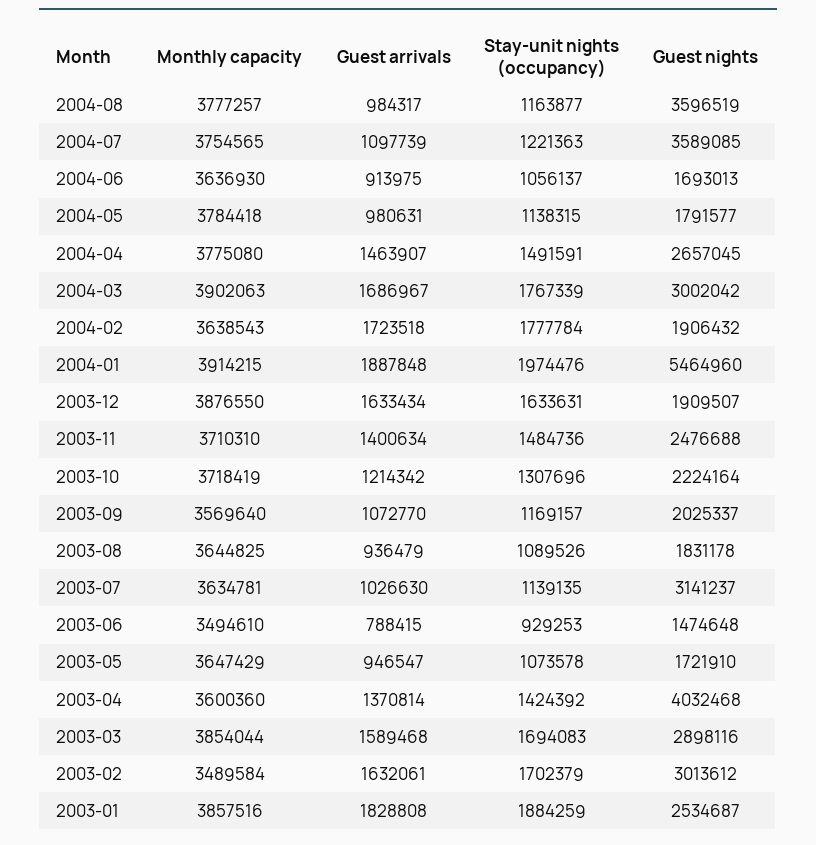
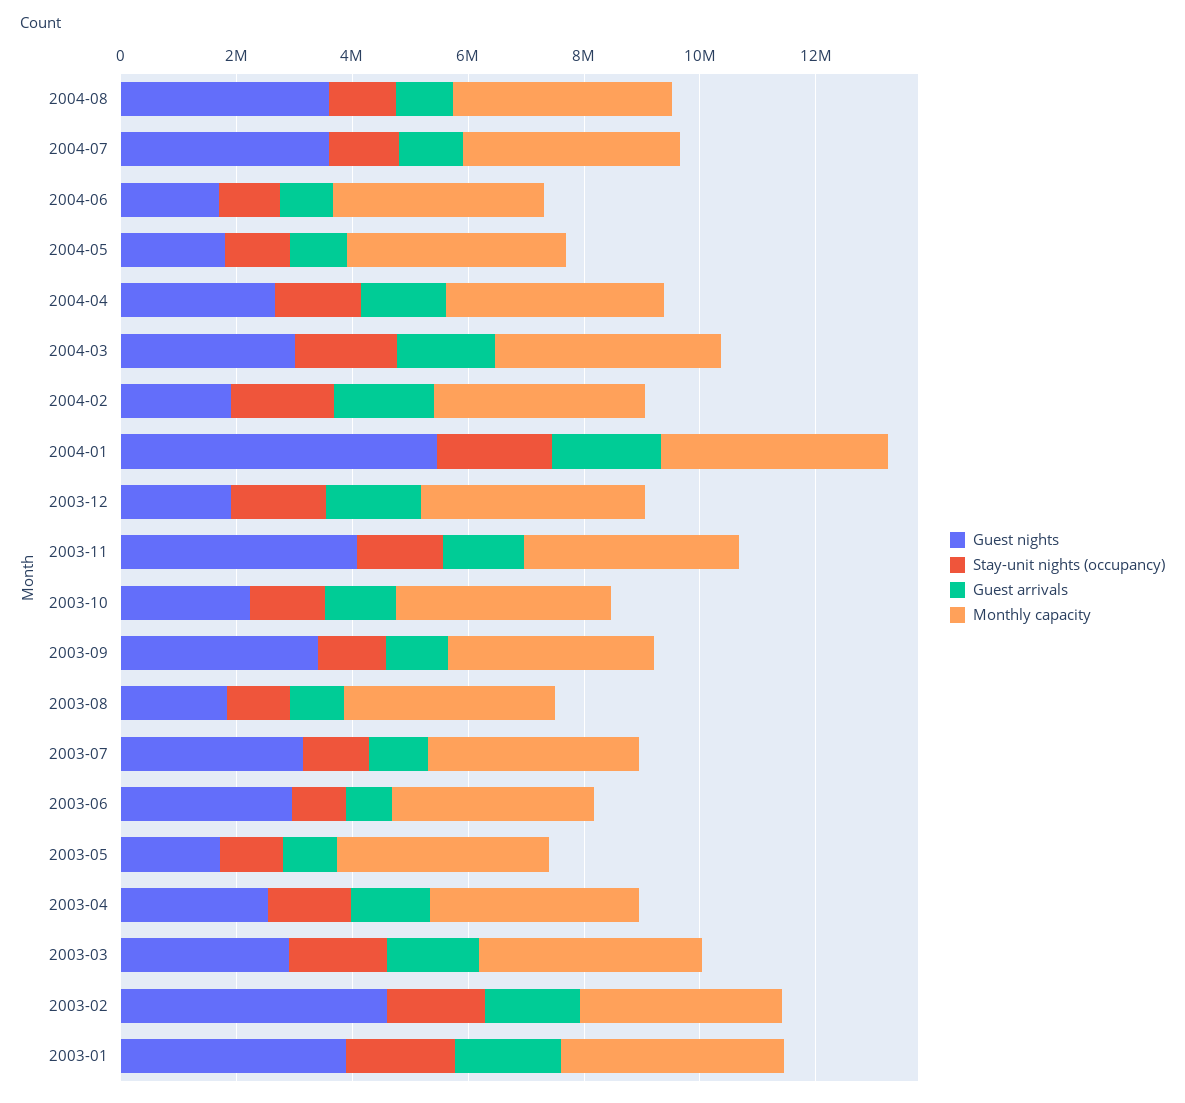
  {
    "Monthly capacity": {
      "2004-08": 3777257,
      "2004-07": 3754565,
      "2004-06": 3636930,
      "2004-05": 3784418,
      "2004-04": 3775080,
      "2004-03": 3902063,
      "2004-02": 3638543,
      "2004-01": 3914215,
      "2003-12": 3876550,
      "2003-11": 3710310,
      "2003-10": 3718419,
      "2003-09": 3569640,
      "2003-08": 3644825,
      "2003-07": 3634781,
      "2003-06": 3494610,
      "2003-05": 3647429,
      "2003-04": 3600360,
      "2003-03": 3854044,
      "2003-02": 3489584,
      "2003-01": 3857516
    },
    "Guest arrivals": {
      "2004-08": 984317,
      "2004-07": 1097739,
      "2004-06": 913975,
      "2004-05": 980631,
      "2004-04": 1463907,
      "2004-03": 1686967,
      "2004-02": 1723518,
      "2004-01": 1887848,
      "2003-12": 1633434,
      "2003-11": 1400634,
      "2003-10": 1214342,
      "2003-09": 1072770,
      "2003-08": 936479,
      "2003-07": 1026630,
      "2003-06": 788415,
      "2003-05": 946547,
      "2003-04": 1370814,
      "2003-03": 1589468,
      "2003-02": 1632061,
      "2003-01": 1828808
    },
    "Stay-unit nights (occupancy)": {
      "2004-08": 1163877,
      "2004-07": 1221363,
      "2004-06": 1056137,
      "2004-05": 1138315,
      "2004-04": 1491591,
      "2004-03": 1767339,
      "2004-02": 1777784,
      "2004-01": 1974476,
      "2003-12": 1633631,
      "2003-11": 1484736,
      "2003-10": 1307696,
      "2003-09": 1169157,
      "2003-08": 1089526,
      "2003-07": 1139135,
      "2003-06": 929253,
      "2003-05": 1073578,
      "2003-04": 1424392,
      "2003-03": 1694083,
      "2003-02": 1702379,
      "2003-01": 1884259
    },
    "Guest nights": {
      "2004-08": 3596519,
      "2004-07": 3589085,
      "2004-06": 1693013,
      "2004-05": 1791577,
      "2004-04": 2657045,
      "2004-03": 3002042,
      "2004-02": 1906432,
      "2004-01": 5464960,
      "2003-12": 1909507,
-     "2003-11": 2476688,
+     "2003-11": 4000000,
      "2003-10": 2224164,
-     "2003-09": 2025337,
+     "2003-09": 3500000,
      "2003-08": 1831178,
      "2003-07": 3141237,
-     "2003-06": 1474648,
+     "2003-06": 3000000,
      "2003-05": 1721910,
-     "2003-04": 4032468,
+     "2003-04": 2500000,
      "2003-03": 2898116,
-     "2003-02": 3013612,
+     "2003-02": 4500000,
-     "2003-01": 2534687
+     "2003-01": 4000000
    }
  }

